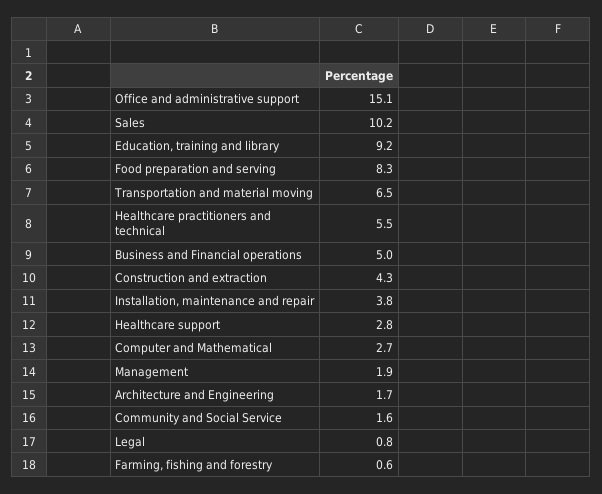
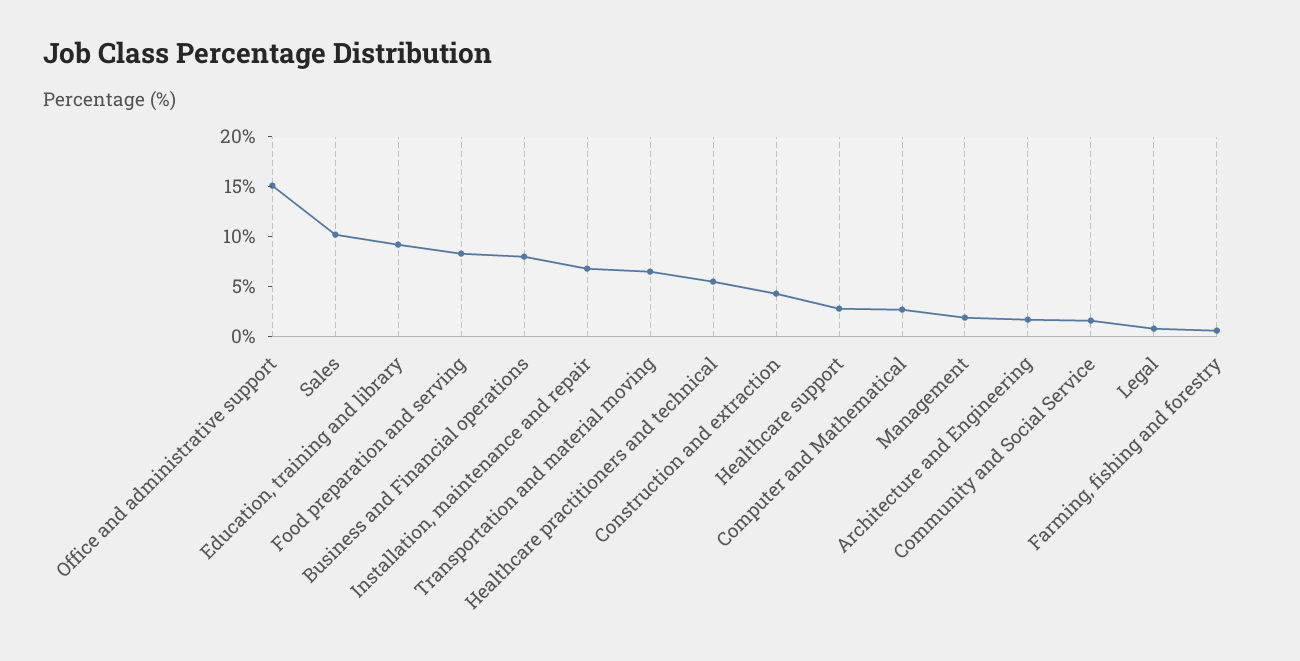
  {
    "Office and administrative support": 15.1,
    "Sales": 10.2,
    "Education, training and library": 9.2,
    "Food preparation and serving": 8.3,
    "Transportation and material moving": 6.5,
    "Healthcare practitioners and technical": 5.5,
-   "Business and Financial operations": 5,
+   "Business and Financial operations": 8,
    "Construction and extraction": 4.3,
-   "Installation, maintenance and repair": 3.8,
+   "Installation, maintenance and repair": 7,
    "Healthcare support": 2.8,
    "Computer and Mathematical": 2.7,
    "Management": 1.9,
    "Architecture and Engineering": 1.7,
    "Community and Social Service": 1.6,
    "Legal": 0.8,
    "Farming, fishing and forestry": 0.6
  }

